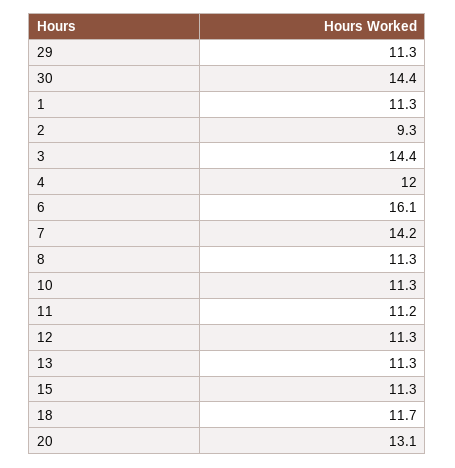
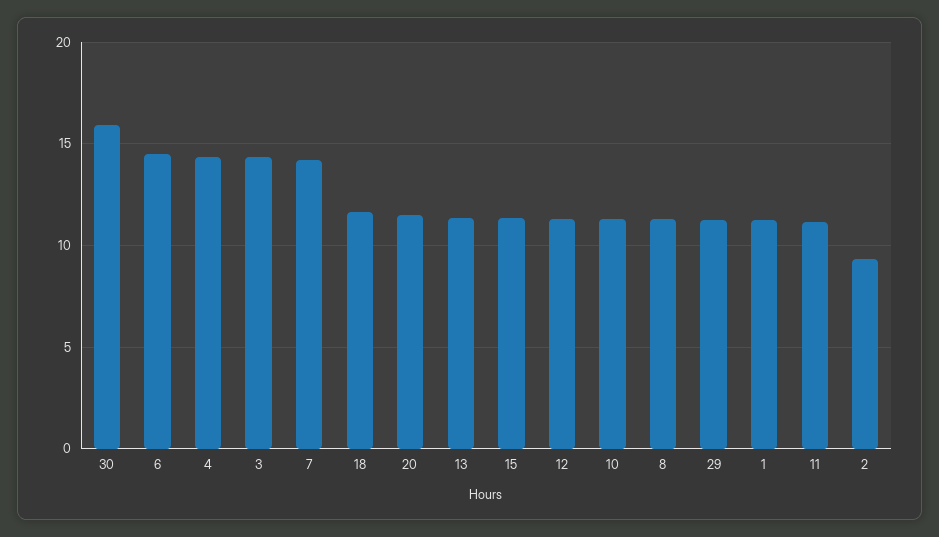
  {
    "29": 11.3,
-   "30": 14.4,
+   "30": 16,
    "1": 11.3,
    "2": 9.3,
    "3": 14.4,
-   "4": 12,
+   "4": 14.5,
-   "6": 16.1,
+   "6": 14.5,
    "7": 14.2,
    "8": 11.3,
    "10": 11.3,
    "11": 11.2,
    "12": 11.3,
    "13": 11.3,
    "15": 11.3,
    "18": 11.7,
-   "20": 13.1
+   "20": 11.5
  }

